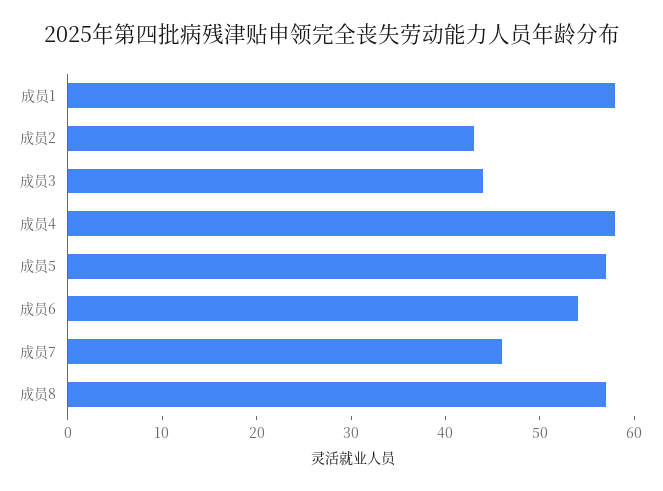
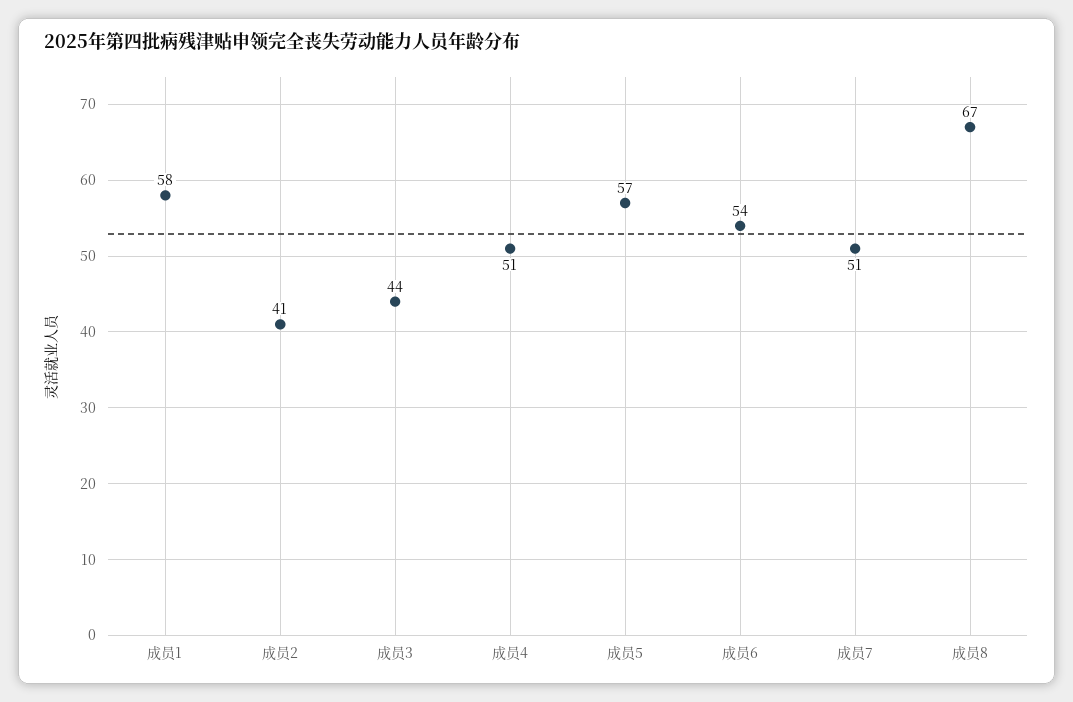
  {
    "成员1": 58,
-   "成员2": 43,
+   "成员2": 41,
    "成员3": 44,
-   "成员4": 58,
+   "成员4": 51,
    "成员5": 57,
    "成员6": 54,
-   "成员7": 46,
+   "成员7": 51,
-   "成员8": 57
+   "成员8": 67
  }

